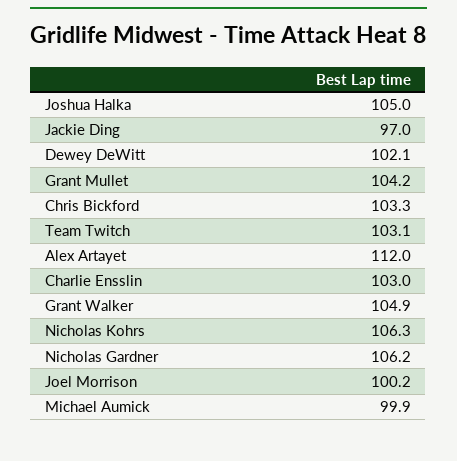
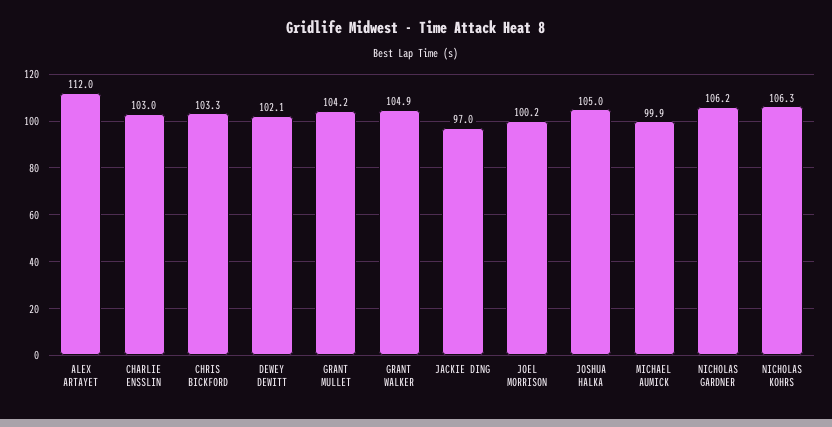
  {
    "Joshua Halka": 105,
    "Jackie Ding": 97,
    "Dewey DeWitt": 102.1,
    "Grant Mullet": 104.2,
    "Chris Bickford": 103.3,
-   "Team Twitch": 103.1,
    "Alex Artayet": 112,
    "Charlie Ensslin": 103,
    "Grant Walker": 104.9,
    "Nicholas Kohrs": 106.3,
    "Nicholas Gardner": 106.2,
    "Joel Morrison": 100.2,
    "Michael Aumick": 99.9
  }

